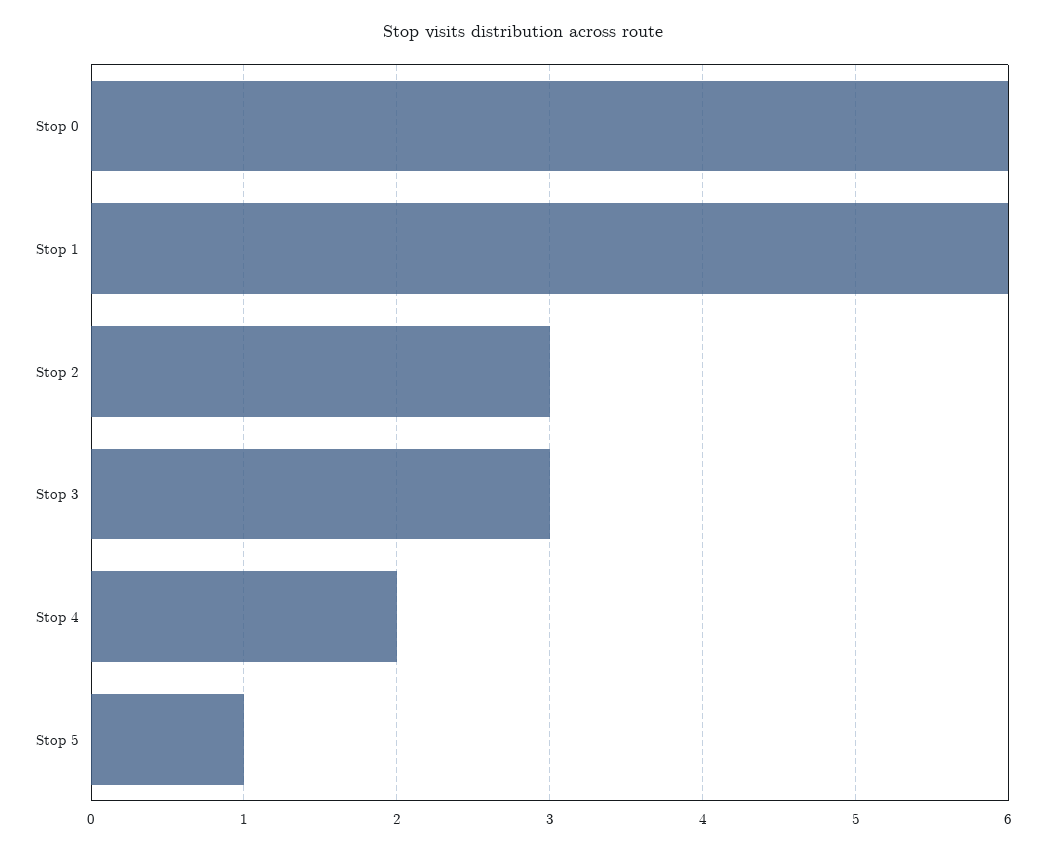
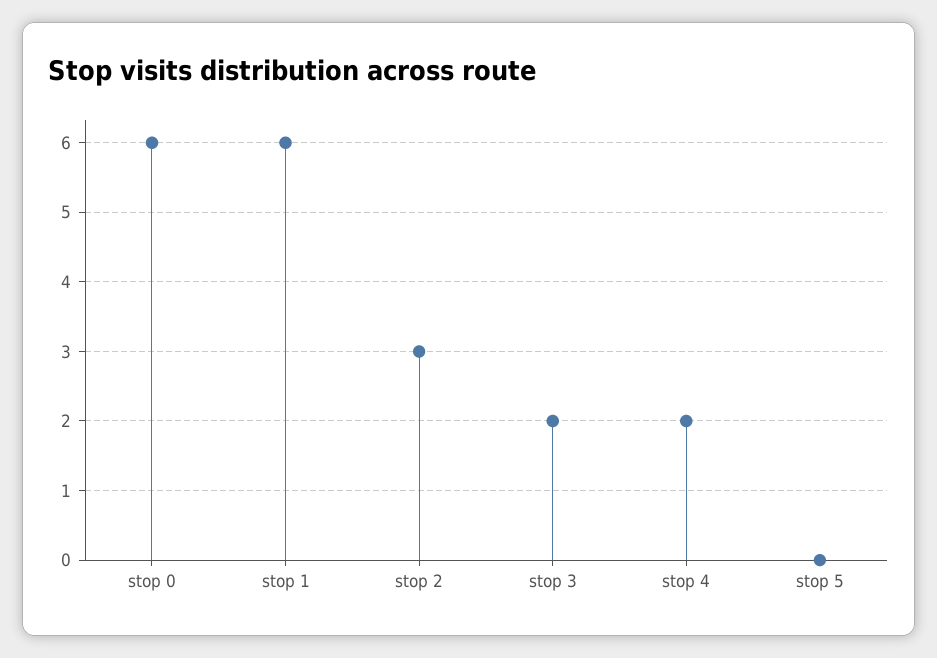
  {
    "Stop 0": 6,
    "Stop 1": 6,
    "Stop 2": 3,
-   "Stop 3": 3,
+   "Stop 3": 2,
    "Stop 4": 2,
-   "Stop 5": 1
+   "Stop 5": 0
  }

